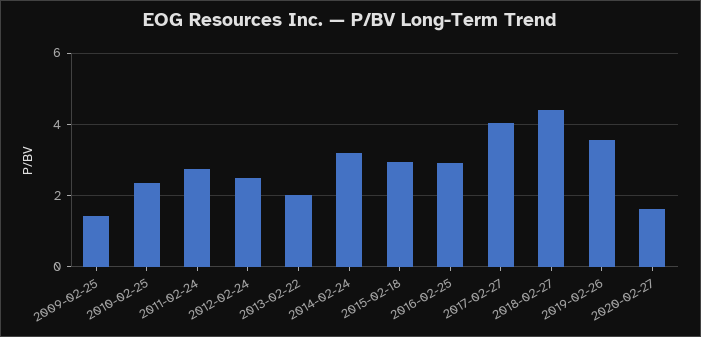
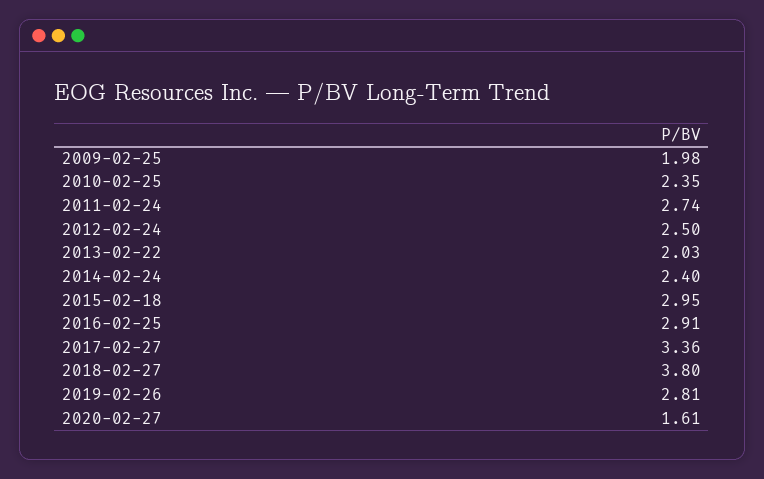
  {
-   "2009-02-25": 1.4,
+   "2009-02-25": 1.98,
    "2010-02-25": 2.35,
    "2011-02-24": 2.74,
    "2012-02-24": 2.5,
    "2013-02-22": 2.03,
-   "2014-02-24": 3.2,
+   "2014-02-24": 2.4,
    "2015-02-18": 2.95,
    "2016-02-25": 2.91,
-   "2017-02-27": 4,
+   "2017-02-27": 3.36,
-   "2018-02-27": 4.4,
+   "2018-02-27": 3.8,
-   "2019-02-26": 3.6,
+   "2019-02-26": 2.81,
    "2020-02-27": 1.61
  }

